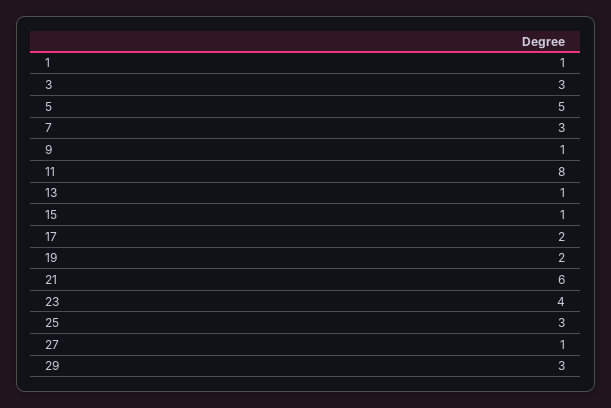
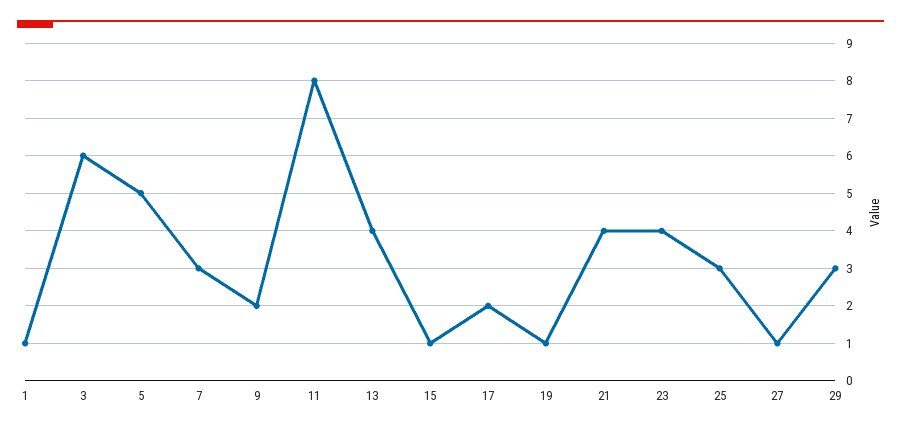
  {
    "1": 1,
-   "3": 3,
+   "3": 6,
    "5": 5,
    "7": 3,
-   "9": 1,
+   "9": 2,
    "11": 8,
-   "13": 1,
+   "13": 4,
    "15": 1,
    "17": 2,
-   "19": 2,
+   "19": 1,
-   "21": 6,
+   "21": 4,
    "23": 4,
    "25": 3,
    "27": 1,
    "29": 3
  }

